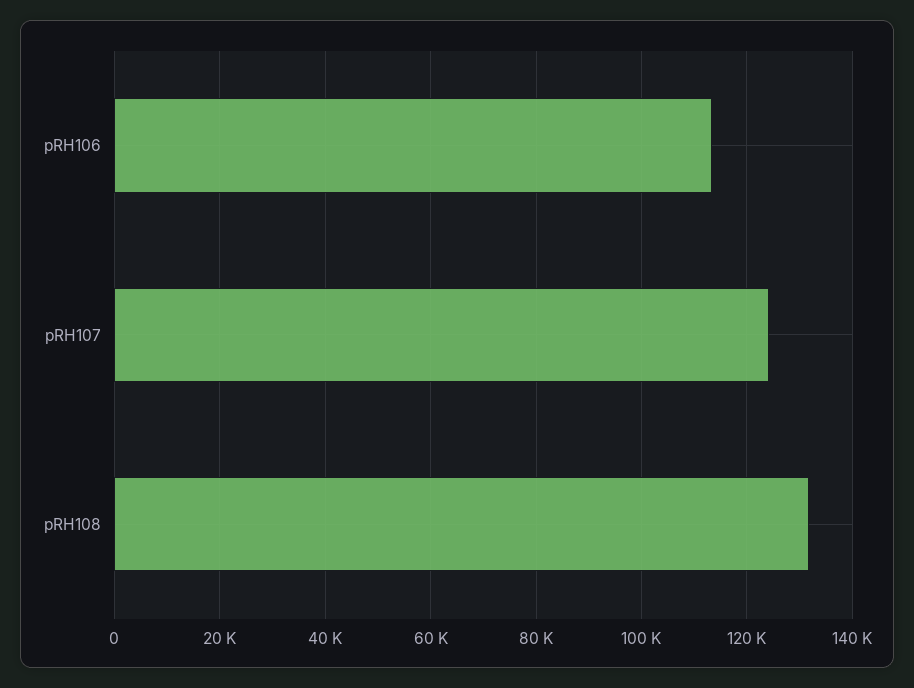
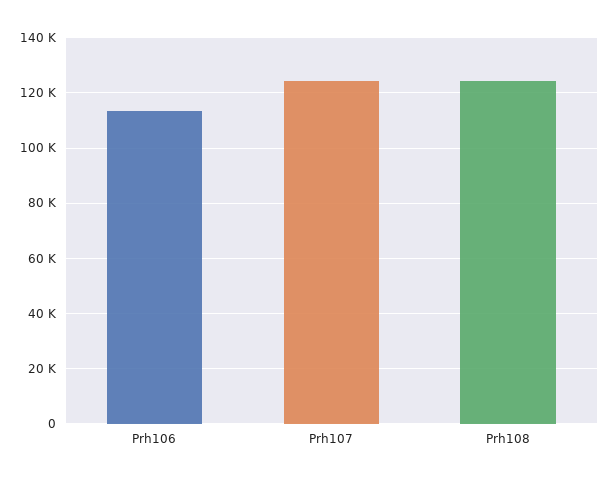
  {
    "pRH106": 114000,
    "pRH107": 124000,
-   "pRH108": 132000
+   "pRH108": 125000
  }

